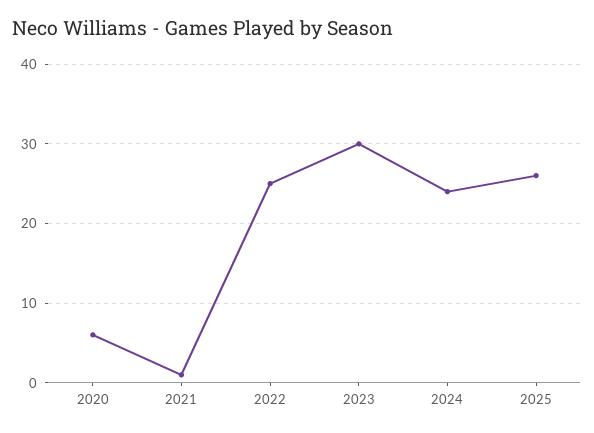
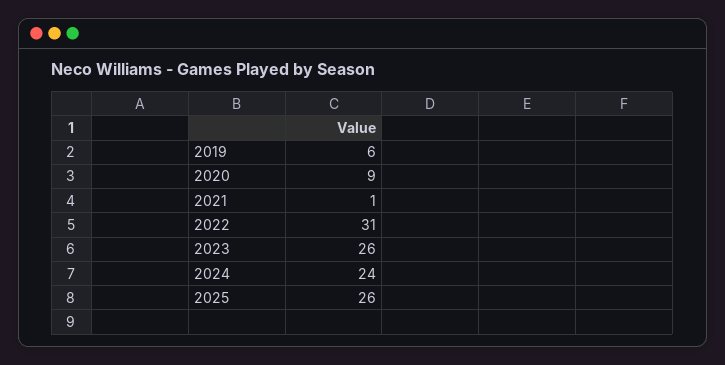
  {
-   "2020": 6,
+   "2020": 9,
    "2021": 1,
-   "2022": 25,
+   "2022": 31,
-   "2023": 30,
+   "2023": 26,
    "2024": 24,
-   "2025": 26
+   "2025": 26,
+   "2019": 6
  }

